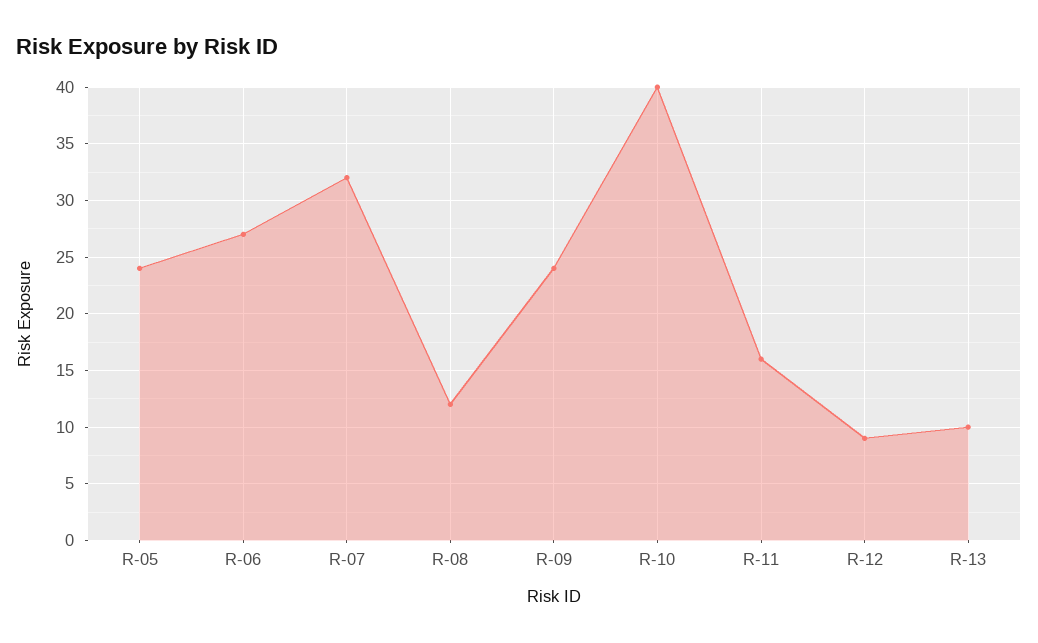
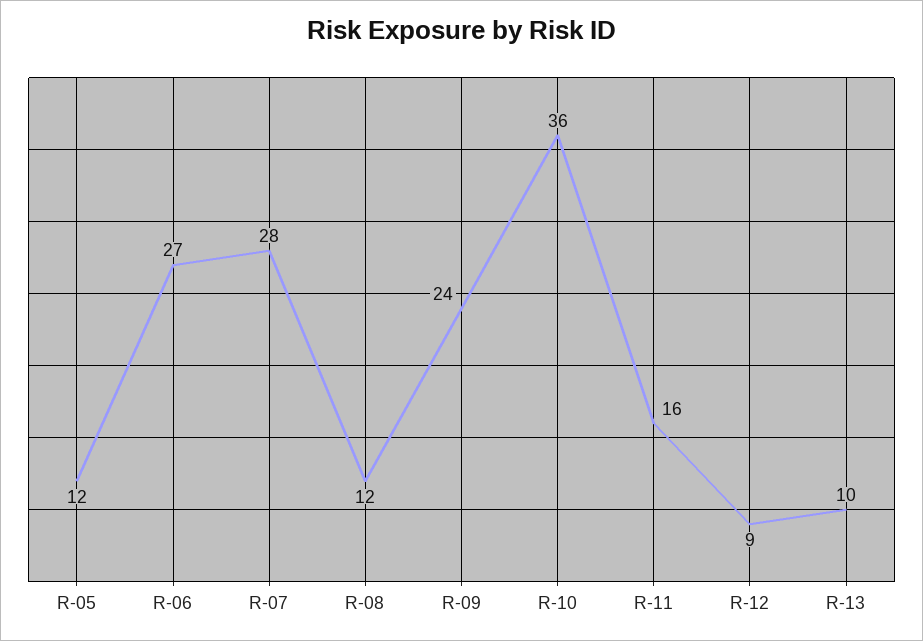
  {
-   "R-05": 24,
+   "R-05": 12,
    "R-06": 27,
-   "R-07": 32,
+   "R-07": 28,
    "R-08": 12,
    "R-09": 24,
-   "R-10": 40,
+   "R-10": 36,
    "R-11": 16,
    "R-12": 9,
    "R-13": 10
  }

